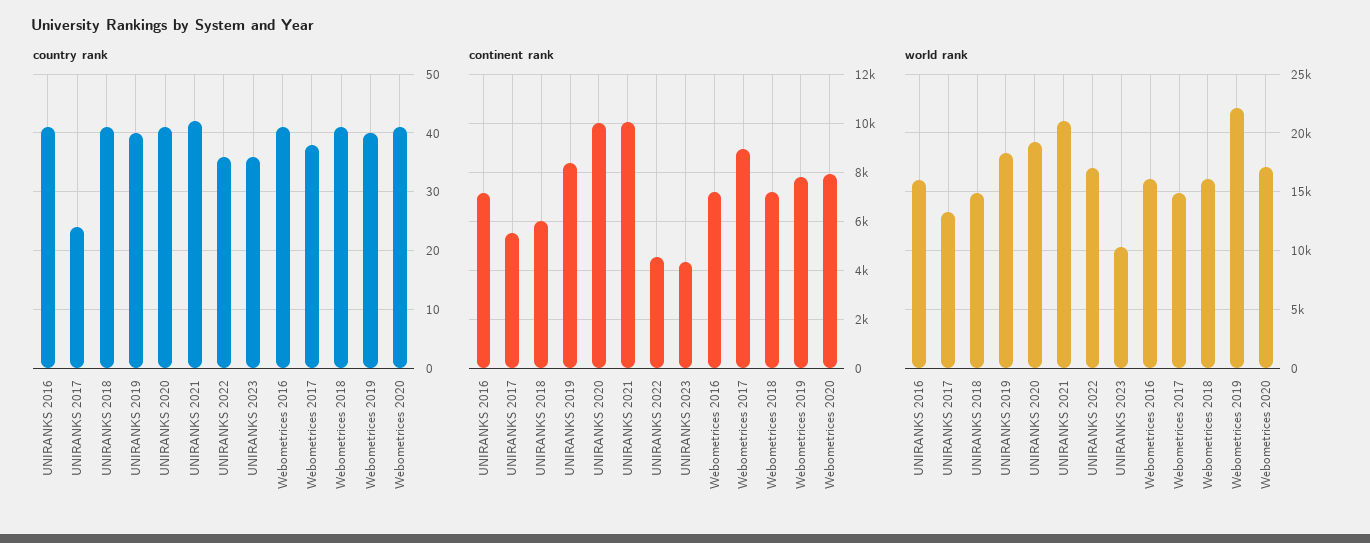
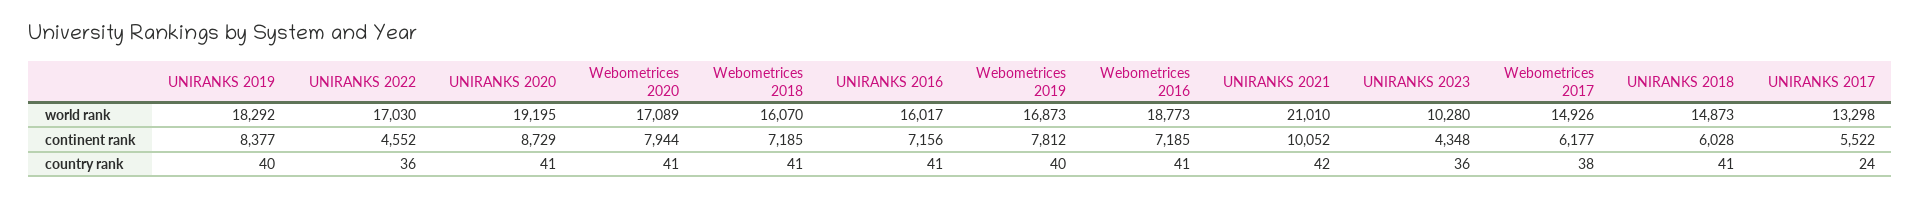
  {
    "country rank": {
      "UNIRANKS 2016": 41,
      "UNIRANKS 2017": 24,
      "UNIRANKS 2018": 41,
      "UNIRANKS 2019": 40,
      "UNIRANKS 2020": 41,
      "UNIRANKS 2021": 42,
      "UNIRANKS 2022": 36,
      "UNIRANKS 2023": 36,
      "Webometrices 2016": 41,
      "Webometrices 2017": 38,
      "Webometrices 2018": 41,
      "Webometrices 2019": 40,
      "Webometrices 2020": 41
    },
    "continent rank": {
      "UNIRANKS 2016": 7156,
      "UNIRANKS 2017": 5522,
      "UNIRANKS 2018": 6028,
      "UNIRANKS 2019": 8377,
-     "UNIRANKS 2020": 10000,
+     "UNIRANKS 2020": 8729,
      "UNIRANKS 2021": 10052,
      "UNIRANKS 2022": 4552,
      "UNIRANKS 2023": 4348,
      "Webometrices 2016": 7185,
-     "Webometrices 2017": 9000,
+     "Webometrices 2017": 6177,
      "Webometrices 2018": 7185,
      "Webometrices 2019": 7812,
      "Webometrices 2020": 7944
    },
    "world rank": {
      "UNIRANKS 2016": 16017,
      "UNIRANKS 2017": 13298,
      "UNIRANKS 2018": 14873,
      "UNIRANKS 2019": 18292,
      "UNIRANKS 2020": 19195,
      "UNIRANKS 2021": 21010,
      "UNIRANKS 2022": 17030,
      "UNIRANKS 2023": 10280,
-     "Webometrices 2016": 16000,
+     "Webometrices 2016": 18773,
      "Webometrices 2017": 14926,
      "Webometrices 2018": 16070,
-     "Webometrices 2019": 22000,
+     "Webometrices 2019": 16873,
      "Webometrices 2020": 17089
    }
  }

